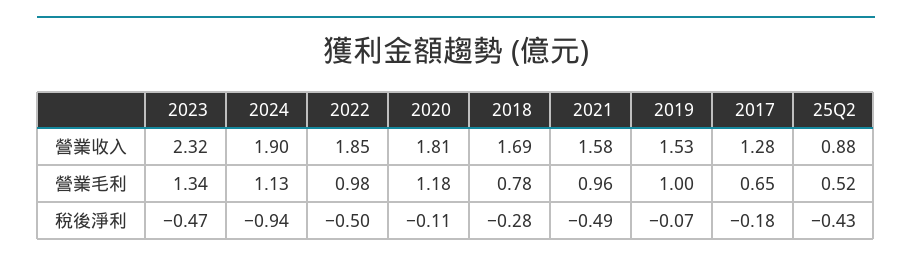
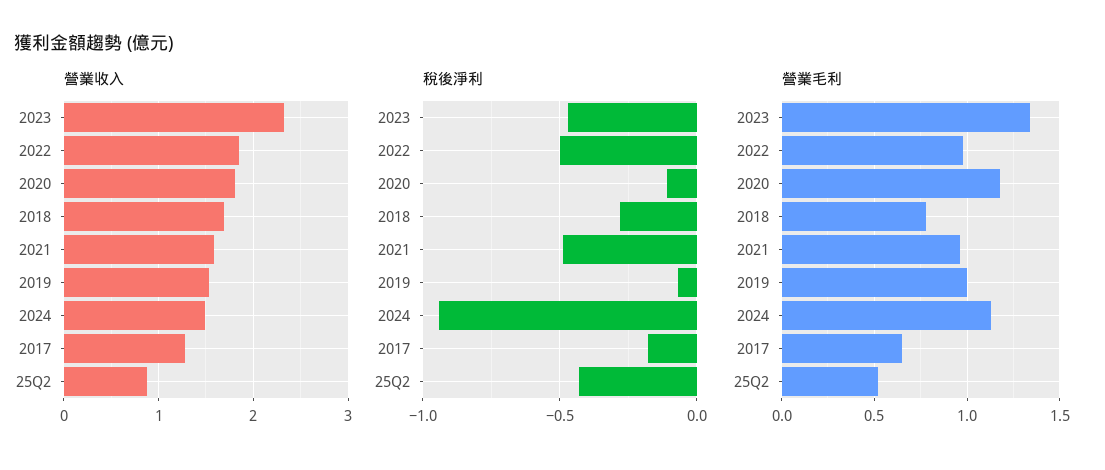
  {
    "營業收入": {
      "2023": 2.32,
-     "2024": 1.9,
+     "2024": 1.5,
      "2022": 1.85,
      "2020": 1.81,
      "2018": 1.69,
      "2021": 1.58,
      "2019": 1.53,
      "2017": 1.28,
      "25Q2": 0.88
    },
    "營業毛利": {
      "2023": 1.34,
      "2024": 1.13,
      "2022": 0.98,
      "2020": 1.18,
      "2018": 0.78,
      "2021": 0.96,
      "2019": 1,
      "2017": 0.65,
      "25Q2": 0.52
    },
    "稅後淨利": {
      "2023": -0.47,
      "2024": -0.94,
      "2022": -0.5,
      "2020": -0.11,
      "2018": -0.28,
      "2021": -0.49,
      "2019": -0.07,
      "2017": -0.18,
      "25Q2": -0.43
    }
  }

